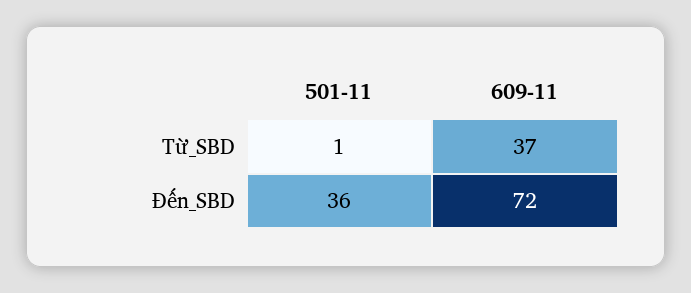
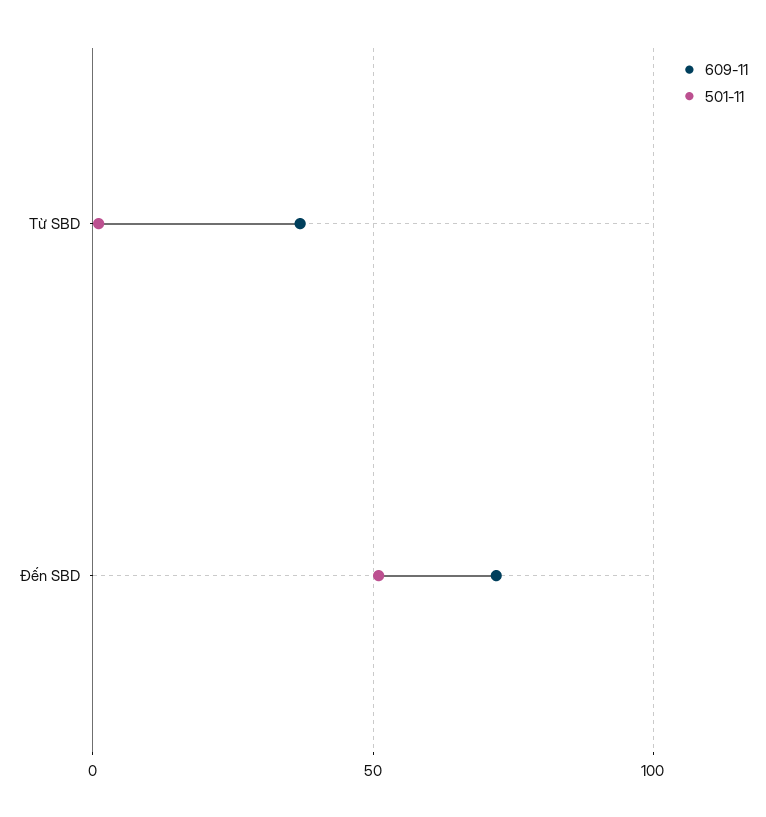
  {
    "501-11": {
      "Từ_SBD": 1,
-     "Đến_SBD": 36
+     "Đến_SBD": 50
    },
    "609-11": {
      "Từ_SBD": 37,
      "Đến_SBD": 72
    }
  }

